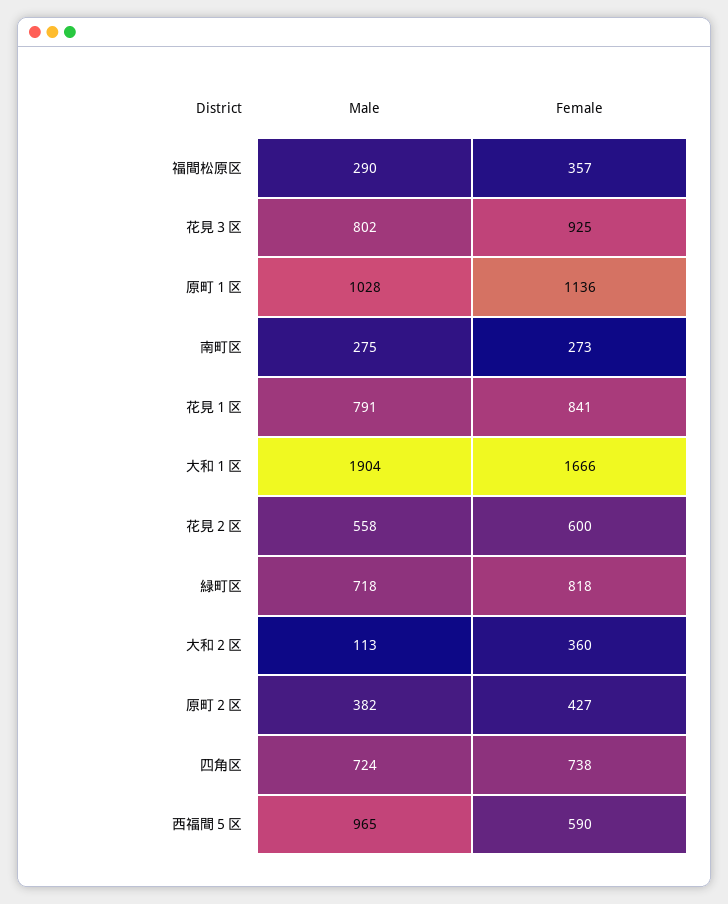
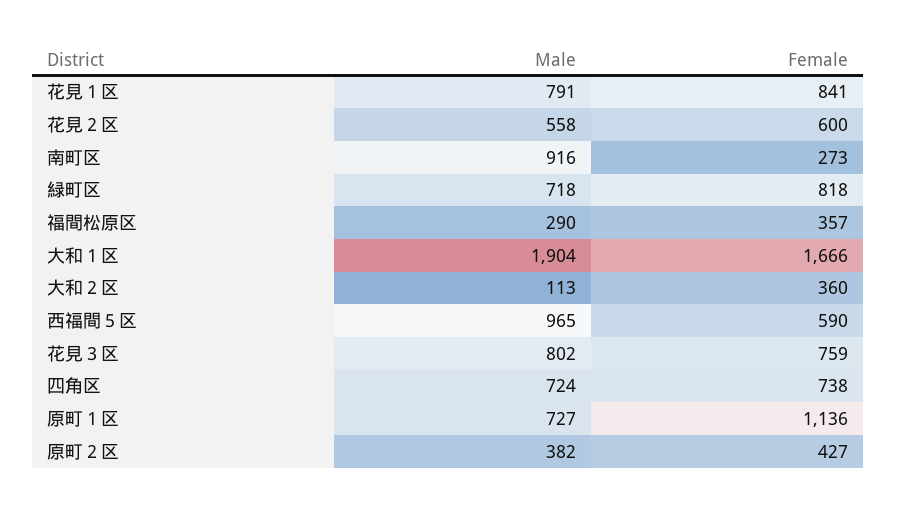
  {
    "Male": {
      "福間松原区": 290,
      "花見３区": 802,
-     "原町１区": 1028,
+     "原町１区": 727,
-     "南町区": 275,
+     "南町区": 916,
      "花見１区": 791,
      "大和１区": 1904,
      "花見２区": 558,
      "緑町区": 718,
      "大和２区": 113,
      "原町２区": 382,
      "四角区": 724,
      "西福間５区": 965
    },
    "Female": {
      "福間松原区": 357,
-     "花見３区": 925,
+     "花見３区": 759,
      "原町１区": 1136,
      "南町区": 273,
      "花見１区": 841,
      "大和１区": 1666,
      "花見２区": 600,
      "緑町区": 818,
      "大和２区": 360,
      "原町２区": 427,
      "四角区": 738,
      "西福間５区": 590
    }
  }

